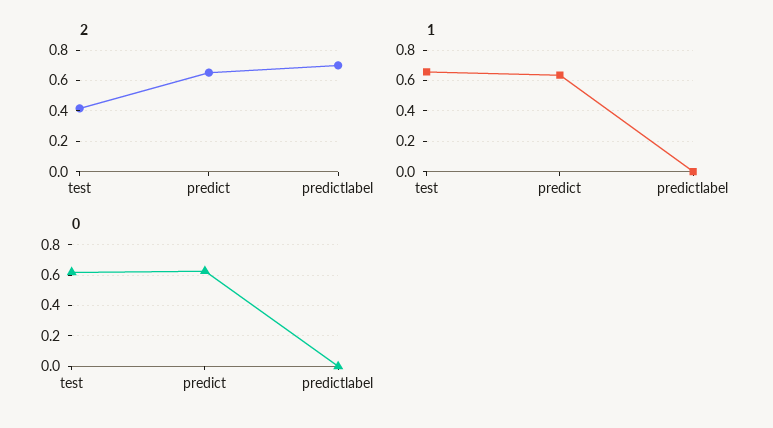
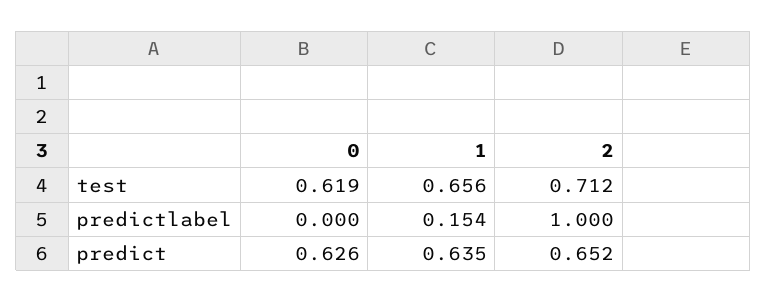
  {
    "2": {
-     "test": 0.4,
+     "test": 0.712,
      "predict": 0.652,
-     "predictlabel": 0.7
+     "predictlabel": 1
    },
    "1": {
      "test": 0.656,
      "predict": 0.635,
-     "predictlabel": 0
+     "predictlabel": 0.154
    },
    "0": {
      "test": 0.619,
      "predict": 0.626,
      "predictlabel": 0
    }
  }

